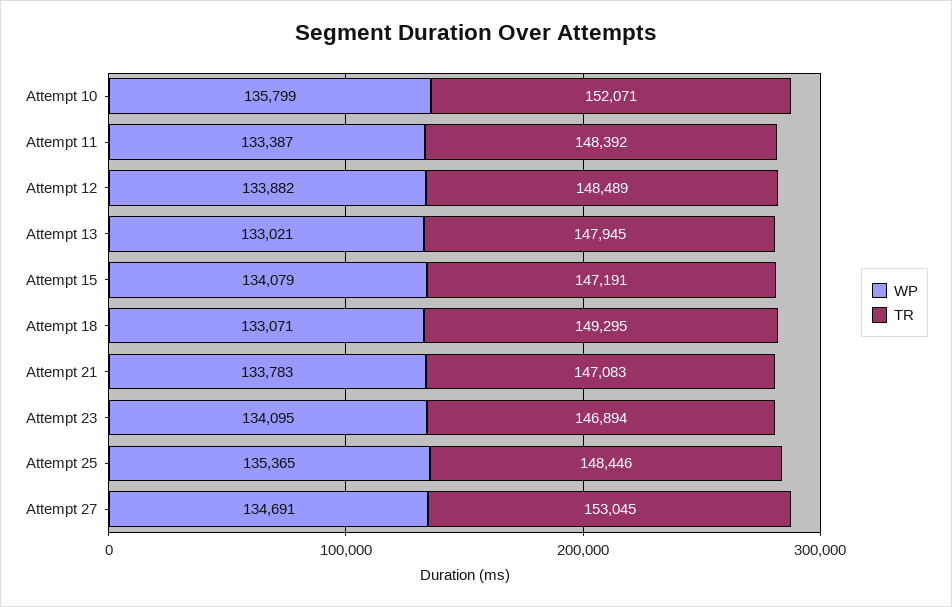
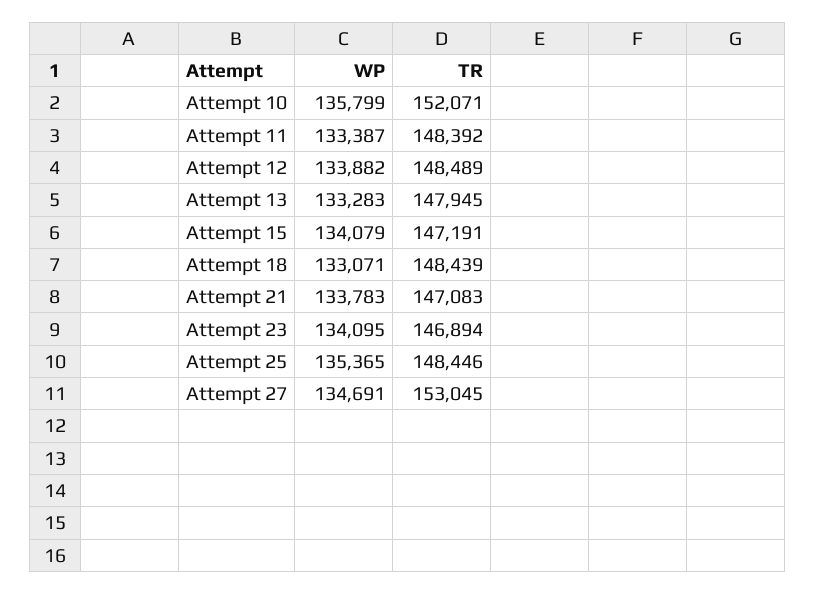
  {
    "WP": {
      "Attempt 10": 135799,
      "Attempt 11": 133387,
      "Attempt 12": 133882,
-     "Attempt 13": 133021,
+     "Attempt 13": 133283,
      "Attempt 15": 134079,
      "Attempt 18": 133071,
      "Attempt 21": 133783,
      "Attempt 23": 134095,
      "Attempt 25": 135365,
      "Attempt 27": 134691
    },
    "TR": {
      "Attempt 10": 152071,
      "Attempt 11": 148392,
      "Attempt 12": 148489,
      "Attempt 13": 147945,
      "Attempt 15": 147191,
-     "Attempt 18": 149295,
+     "Attempt 18": 148439,
      "Attempt 21": 147083,
      "Attempt 23": 146894,
      "Attempt 25": 148446,
      "Attempt 27": 153045
    }
  }

